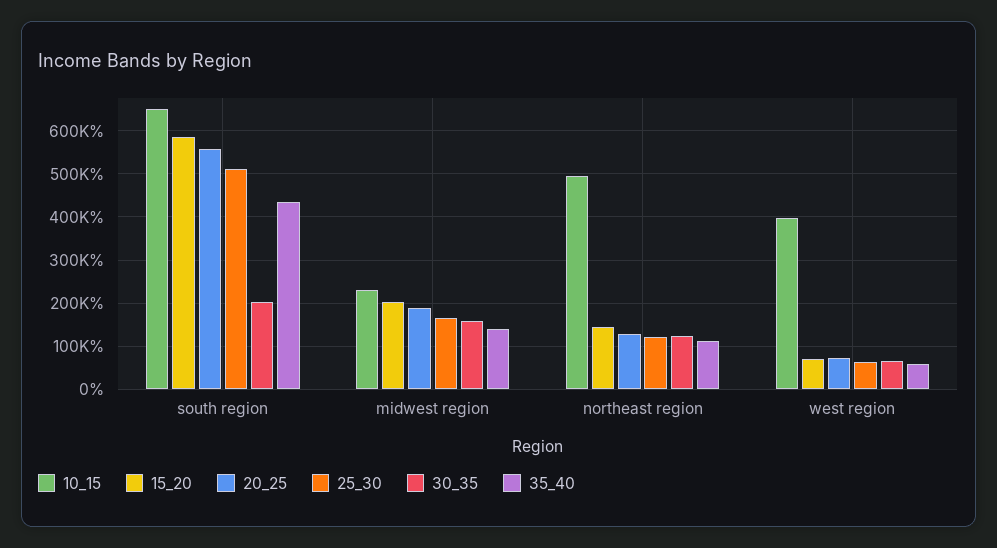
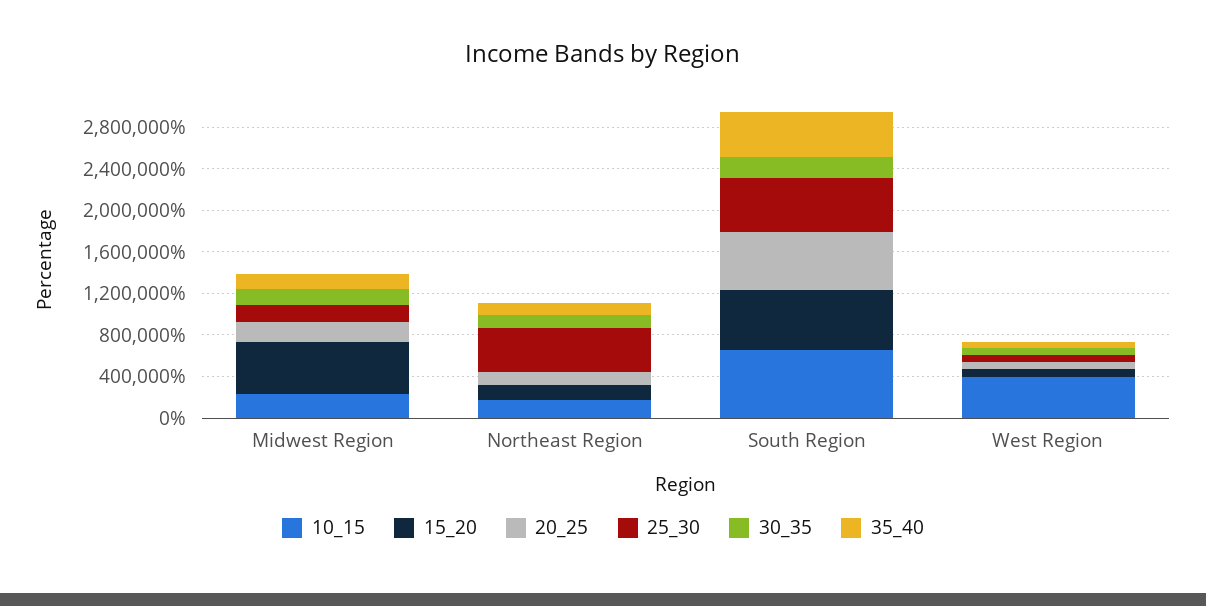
  {
    "10_15": {
      "south region": 660000,
      "midwest region": 240000,
-     "northeast region": 500000,
+     "northeast region": 200000,
      "west region": 400000
    },
    "15_20": {
      "south region": 580000,
-     "midwest region": 200000,
+     "midwest region": 500000,
      "northeast region": 140000,
      "west region": 80000
    },
    "20_25": {
      "south region": 560000,
      "midwest region": 180000,
      "northeast region": 120000,
      "west region": 80000
    },
    "25_30": {
      "south region": 520000,
      "midwest region": 160000,
-     "northeast region": 120000,
+     "northeast region": 400000,
      "west region": 60000
    },
    "30_35": {
      "south region": 200000,
      "midwest region": 160000,
      "northeast region": 120000,
      "west region": 60000
    },
    "35_40": {
      "south region": 440000,
      "midwest region": 140000,
      "northeast region": 120000,
      "west region": 60000
    }
  }

